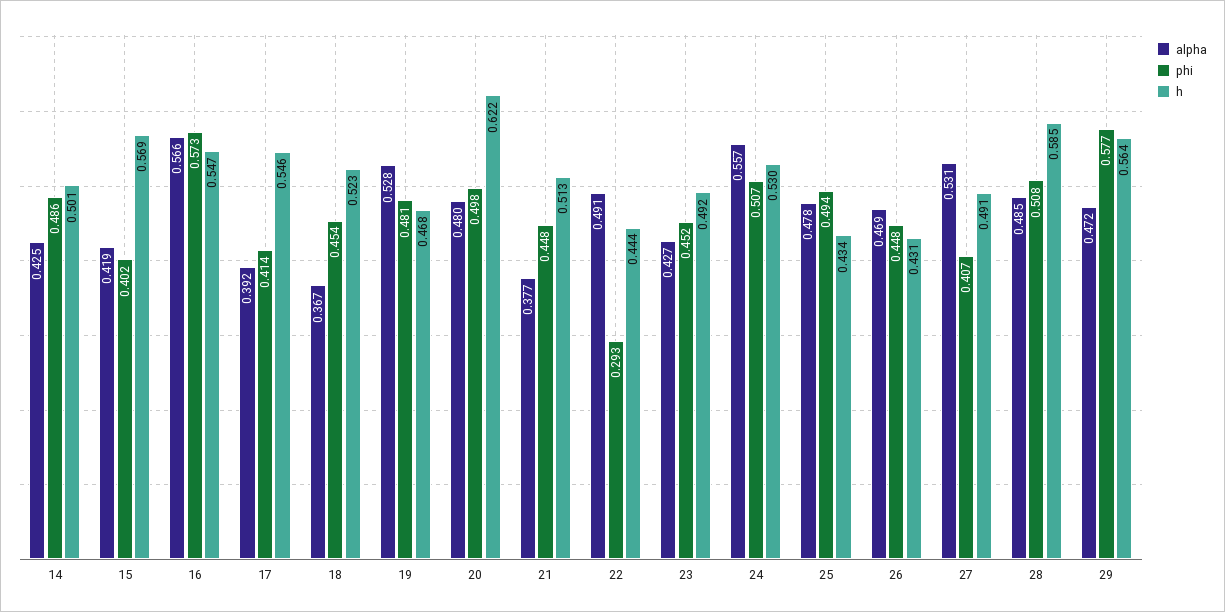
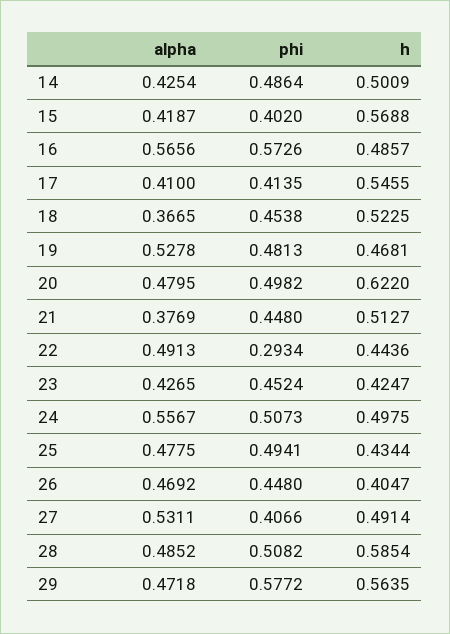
  {
    "alpha": {
      "14": 0.4254,
      "15": 0.4187,
      "16": 0.5656,
-     "17": 0.392,
+     "17": 0.41,
      "18": 0.3665,
      "19": 0.5278,
      "20": 0.4795,
      "21": 0.3769,
      "22": 0.4913,
      "23": 0.4265,
      "24": 0.5567,
      "25": 0.4775,
      "26": 0.4692,
      "27": 0.5311,
      "28": 0.4852,
      "29": 0.4718
    },
    "phi": {
      "14": 0.4864,
      "15": 0.402,
      "16": 0.5726,
      "17": 0.4135,
      "18": 0.4538,
      "19": 0.4813,
      "20": 0.4982,
      "21": 0.448,
      "22": 0.2934,
      "23": 0.4524,
      "24": 0.5073,
      "25": 0.4941,
      "26": 0.448,
      "27": 0.4066,
      "28": 0.5082,
      "29": 0.5772
    },
    "h": {
      "14": 0.5009,
      "15": 0.5688,
-     "16": 0.547,
+     "16": 0.4857,
      "17": 0.5455,
      "18": 0.5225,
      "19": 0.4681,
      "20": 0.622,
      "21": 0.5127,
      "22": 0.4436,
-     "23": 0.492,
+     "23": 0.4247,
-     "24": 0.53,
+     "24": 0.4975,
      "25": 0.4344,
-     "26": 0.431,
+     "26": 0.4047,
      "27": 0.4914,
      "28": 0.5854,
      "29": 0.5635
    }
  }

